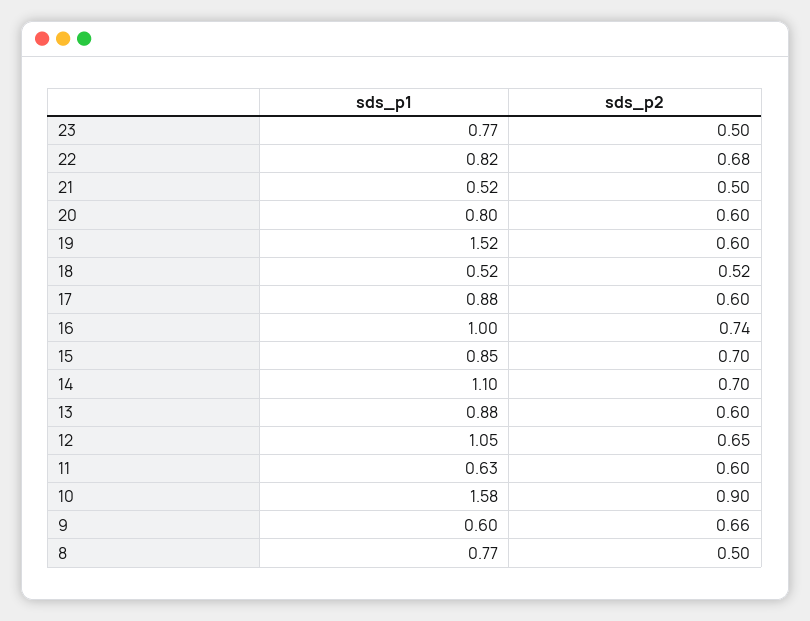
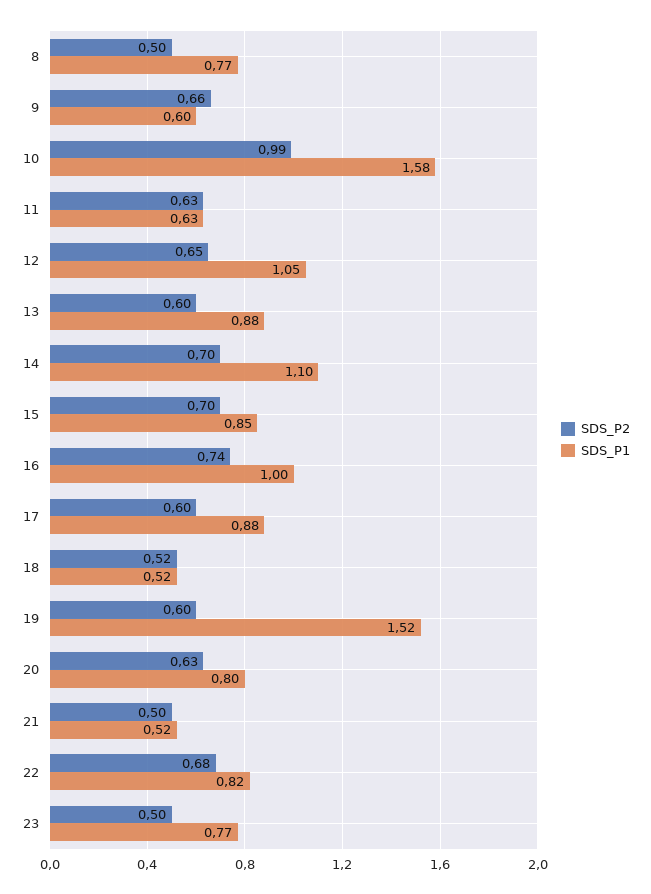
  {
    "sds_p1": {
      "23": 0.77,
      "22": 0.82,
      "21": 0.52,
      "20": 0.8,
      "19": 1.52,
      "18": 0.52,
      "17": 0.88,
      "16": 1,
      "15": 0.85,
      "14": 1.1,
      "13": 0.88,
      "12": 1.05,
      "11": 0.63,
      "10": 1.58,
      "9": 0.6,
      "8": 0.77
    },
    "sds_p2": {
      "23": 0.5,
      "22": 0.68,
      "21": 0.5,
-     "20": 0.6,
+     "20": 0.63,
      "19": 0.6,
      "18": 0.52,
      "17": 0.6,
      "16": 0.74,
      "15": 0.7,
      "14": 0.7,
      "13": 0.6,
      "12": 0.65,
-     "11": 0.6,
+     "11": 0.63,
-     "10": 0.9,
+     "10": 0.99,
      "9": 0.66,
      "8": 0.5
    }
  }

